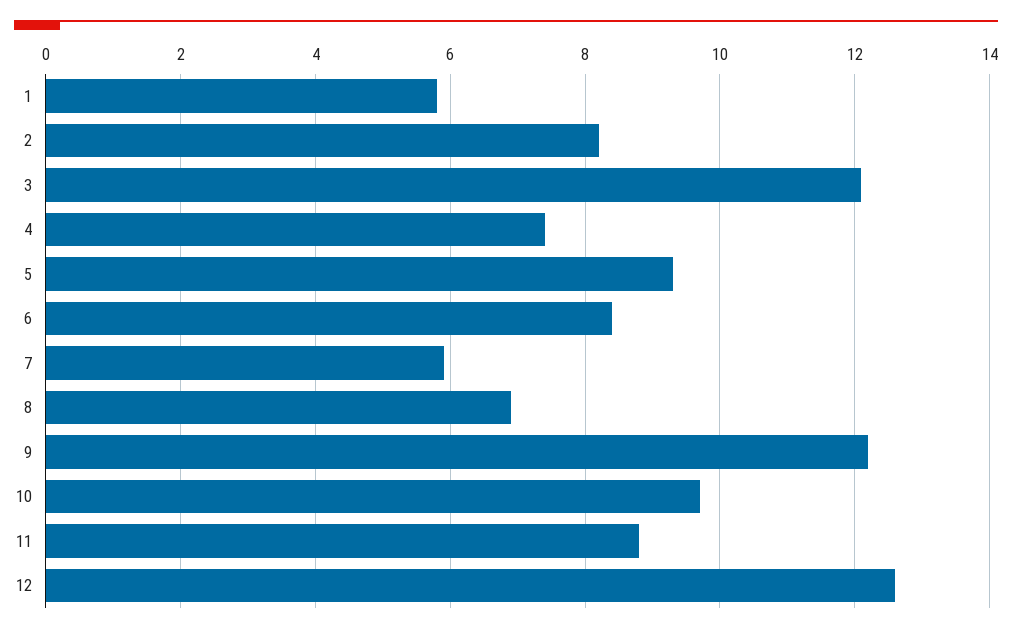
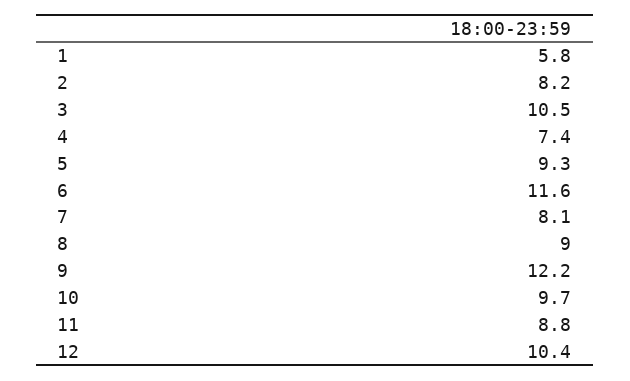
  {
    "1": 5.8,
    "2": 8.2,
-   "3": 12,
+   "3": 10.5,
    "4": 7.4,
    "5": 9.3,
-   "6": 8.5,
+   "6": 11.6,
-   "7": 6,
+   "7": 8.1,
-   "8": 7,
+   "8": 9,
    "9": 12.2,
    "10": 9.7,
    "11": 8.8,
-   "12": 12.5
+   "12": 10.4
  }

